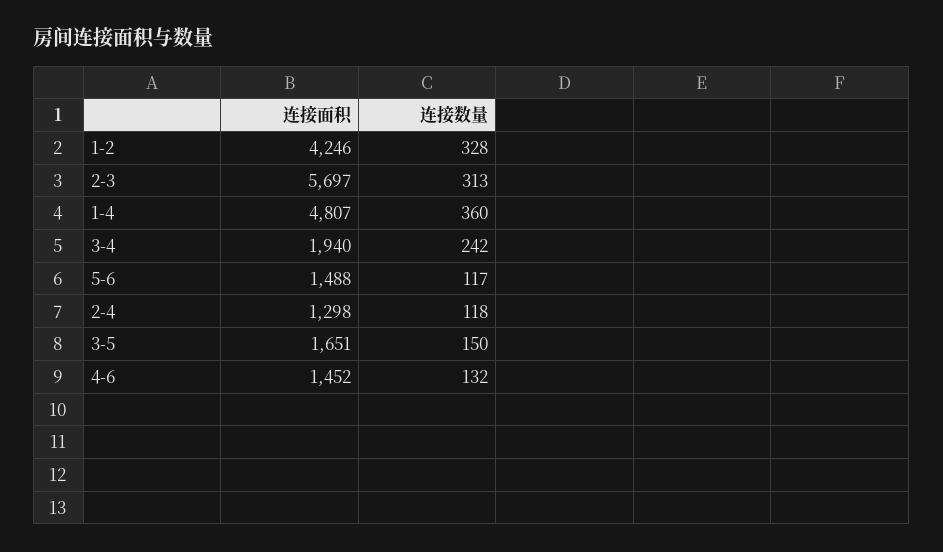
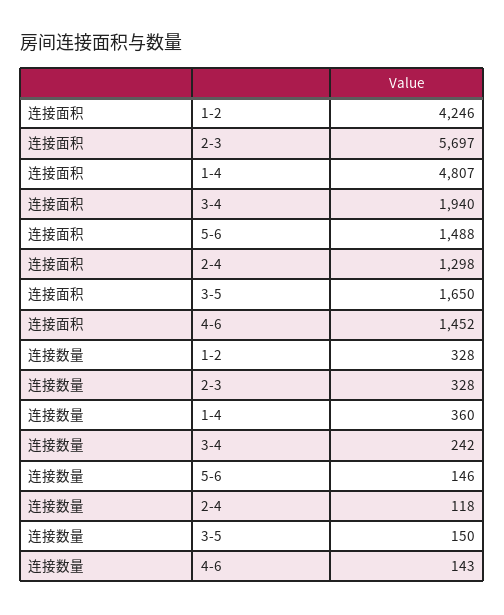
  {
    "连接面积": {
      "1-2": 4246,
      "2-3": 5697,
      "1-4": 4807,
      "3-4": 1940,
      "5-6": 1488,
      "2-4": 1298,
-     "3-5": 1651,
+     "3-5": 1650,
      "4-6": 1452
    },
    "连接数量": {
      "1-2": 328,
-     "2-3": 313,
+     "2-3": 328,
      "1-4": 360,
      "3-4": 242,
-     "5-6": 117,
+     "5-6": 146,
      "2-4": 118,
      "3-5": 150,
-     "4-6": 132
+     "4-6": 143
    }
  }

